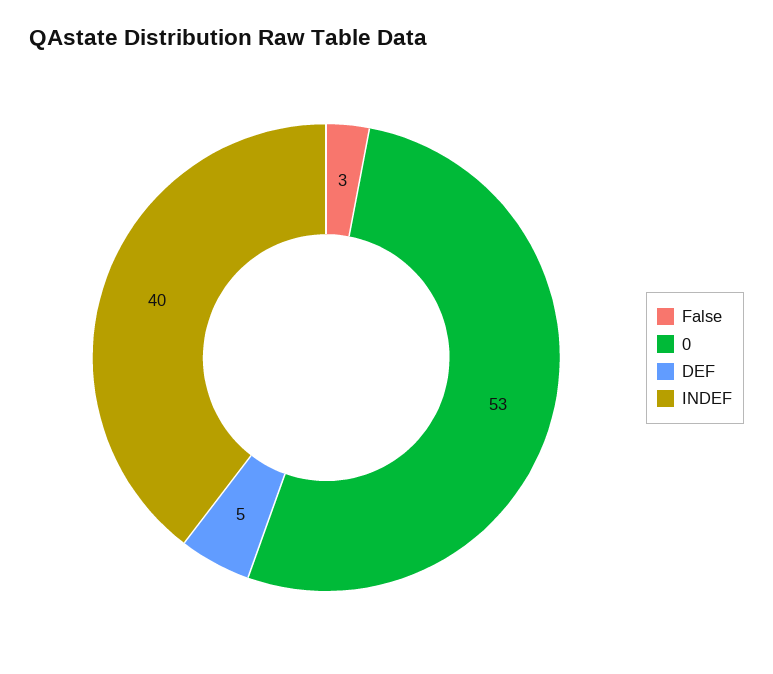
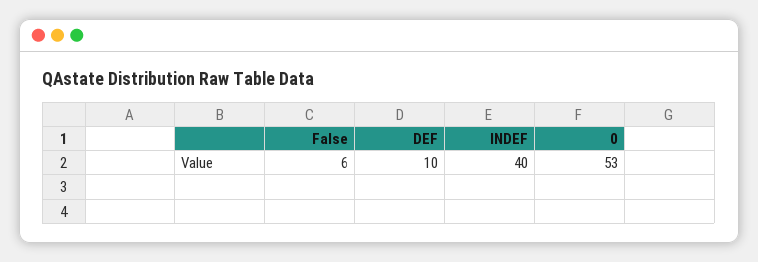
  {
-   "False": 3,
+   "False": 6,
    "0": 53,
-   "DEF": 5,
+   "DEF": 10,
    "INDEF": 40
  }

